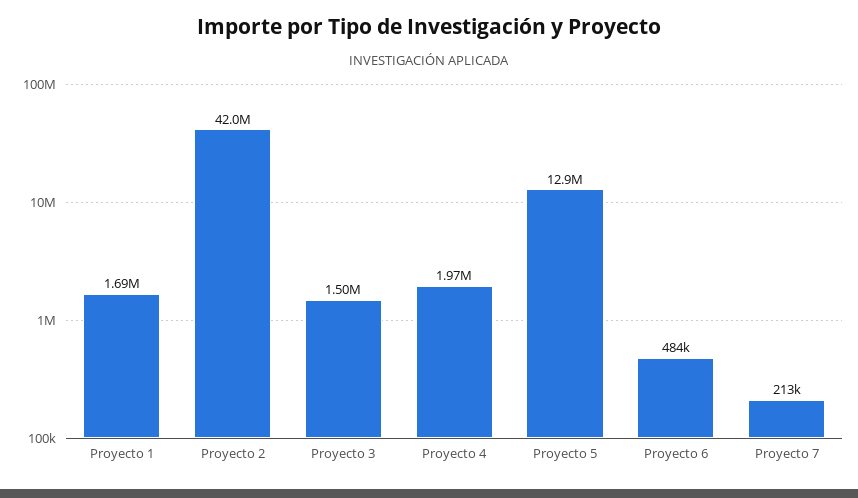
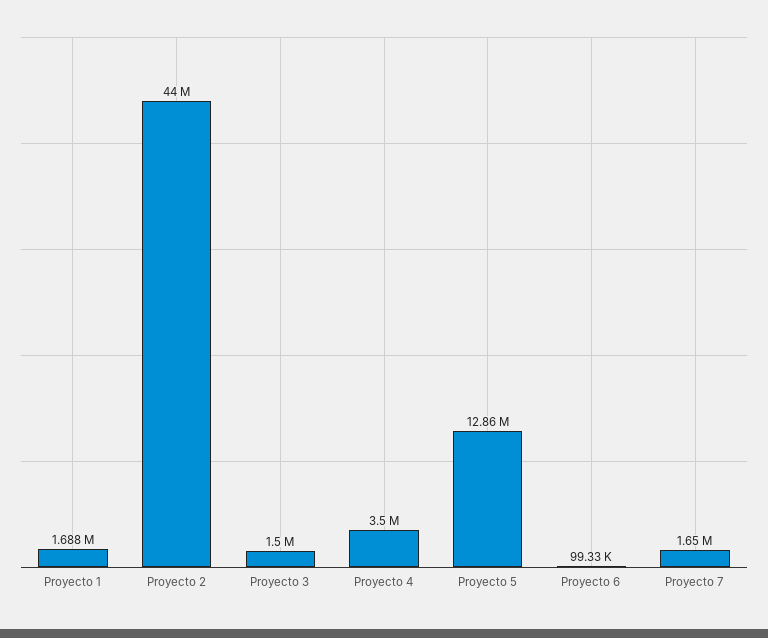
  {
    "Proyecto 1": 1688000,
-   "Proyecto 2": 42000000,
+   "Proyecto 2": 44000000,
    "Proyecto 3": 1500000,
-   "Proyecto 4": 1970000,
+   "Proyecto 4": 3500000,
    "Proyecto 5": 12860000,
-   "Proyecto 6": 484000,
+   "Proyecto 6": 99330,
-   "Proyecto 7": 213000
+   "Proyecto 7": 1650000
  }

